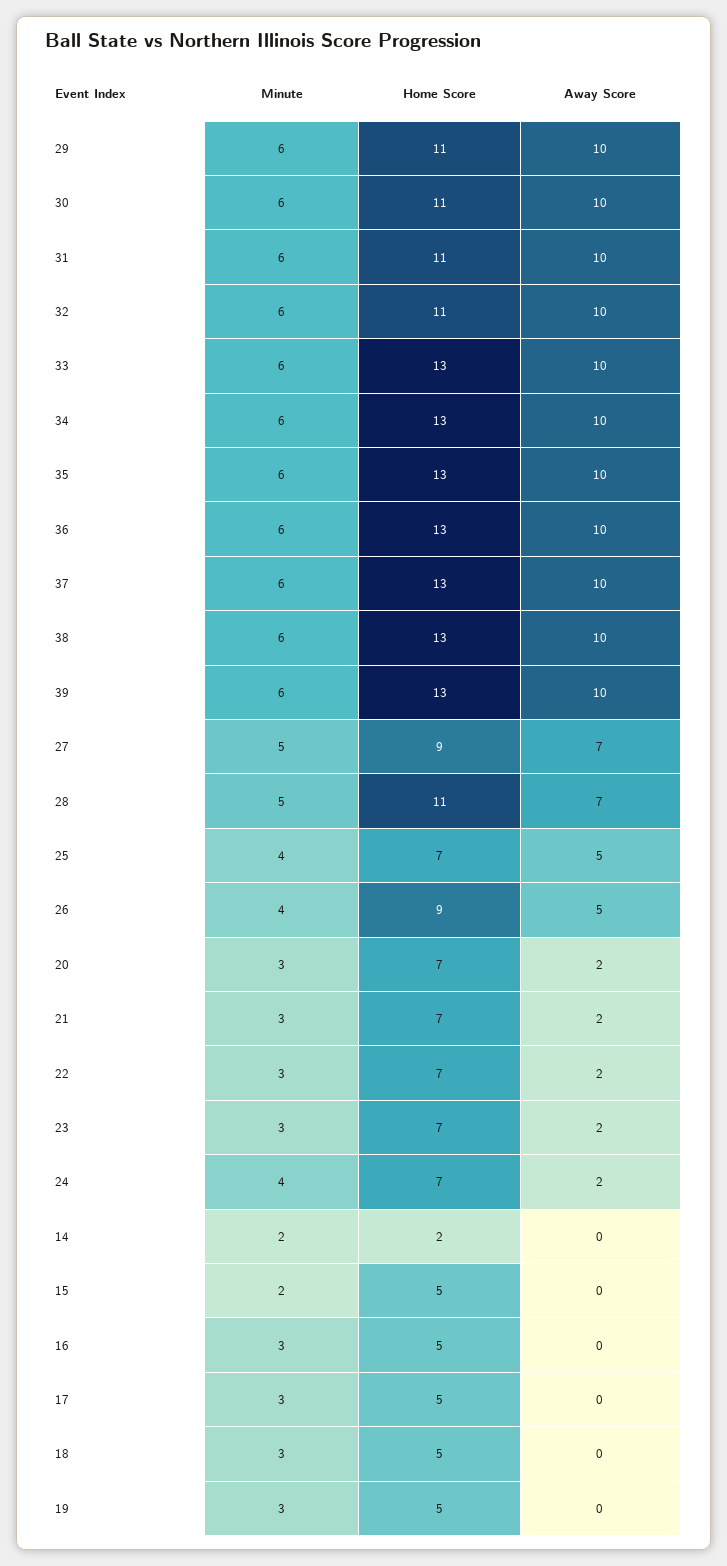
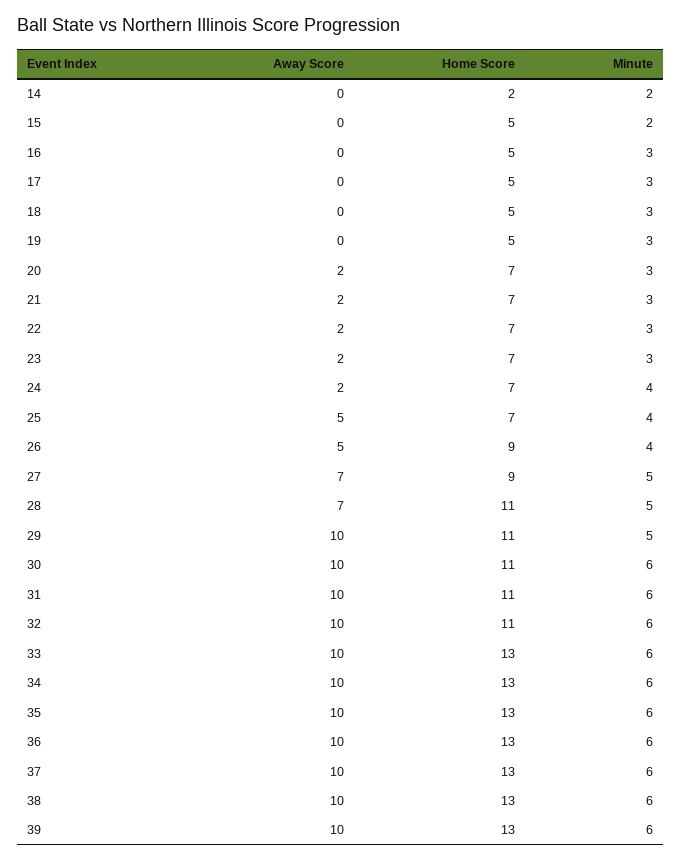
  {
    "Minute": {
-     "29": 6,
+     "29": 5,
      "30": 6,
      "31": 6,
      "32": 6,
      "33": 6,
      "34": 6,
      "35": 6,
      "36": 6,
      "37": 6,
      "38": 6,
      "39": 6,
      "27": 5,
      "28": 5,
      "25": 4,
      "26": 4,
      "20": 3,
      "21": 3,
      "22": 3,
      "23": 3,
      "24": 4,
      "14": 2,
      "15": 2,
      "16": 3,
      "17": 3,
      "18": 3,
      "19": 3
    },
    "Home Score": {
      "29": 11,
      "30": 11,
      "31": 11,
      "32": 11,
      "33": 13,
      "34": 13,
      "35": 13,
      "36": 13,
      "37": 13,
      "38": 13,
      "39": 13,
      "27": 9,
      "28": 11,
      "25": 7,
      "26": 9,
      "20": 7,
      "21": 7,
      "22": 7,
      "23": 7,
      "24": 7,
      "14": 2,
      "15": 5,
      "16": 5,
      "17": 5,
      "18": 5,
      "19": 5
    },
    "Away Score": {
      "29": 10,
      "30": 10,
      "31": 10,
      "32": 10,
      "33": 10,
      "34": 10,
      "35": 10,
      "36": 10,
      "37": 10,
      "38": 10,
      "39": 10,
      "27": 7,
      "28": 7,
      "25": 5,
      "26": 5,
      "20": 2,
      "21": 2,
      "22": 2,
      "23": 2,
      "24": 2,
      "14": 0,
      "15": 0,
      "16": 0,
      "17": 0,
      "18": 0,
      "19": 0
    }
  }

